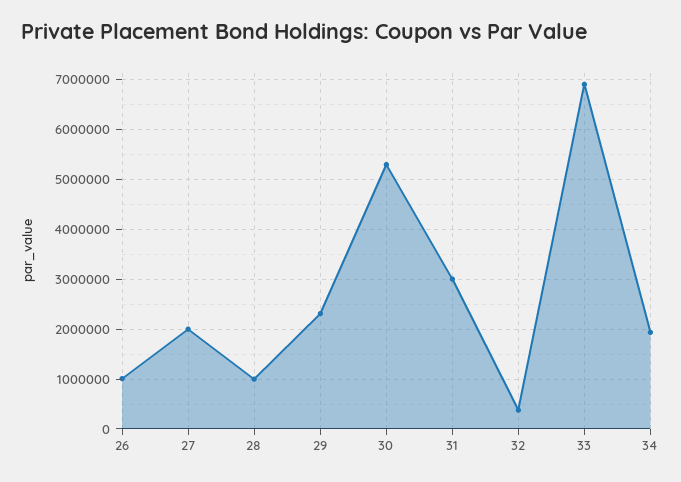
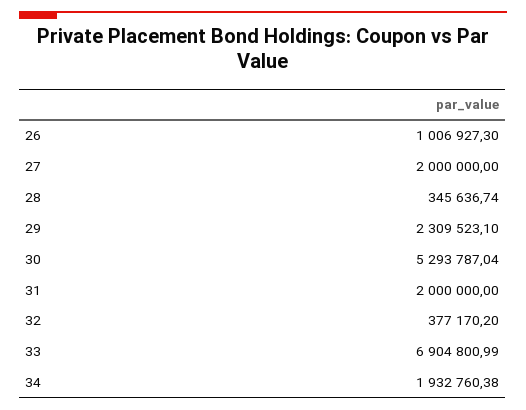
  {
    "26": 1006927.3,
    "27": 2000000,
-   "28": 1000000,
+   "28": 345636.74,
    "29": 2309523.1,
    "30": 5293787.04,
-   "31": 3000000,
+   "31": 2000000,
    "32": 377170.2,
    "33": 6904800.99,
    "34": 1932760.38
  }

